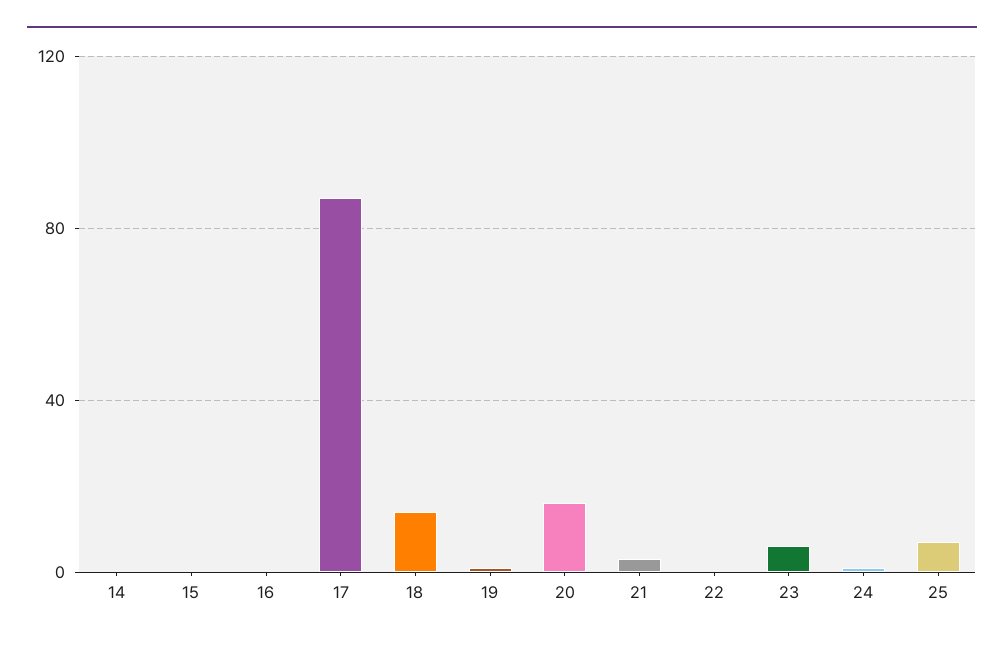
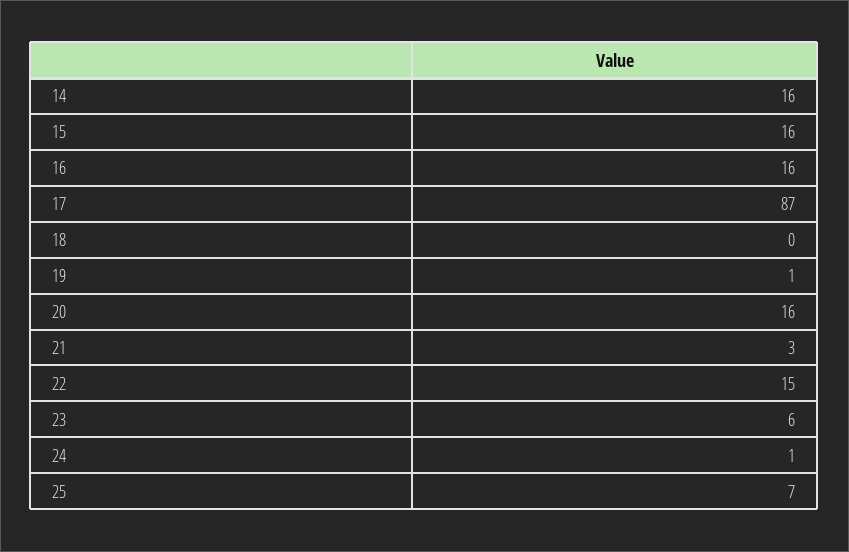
  {
-   "14": 0,
+   "14": 16,
-   "15": 0,
+   "15": 16,
-   "16": 0,
+   "16": 16,
    "17": 87,
-   "18": 15,
+   "18": 0,
    "19": 1,
    "20": 16,
    "21": 3,
-   "22": 0,
+   "22": 15,
    "23": 6,
    "24": 1,
    "25": 7
  }

